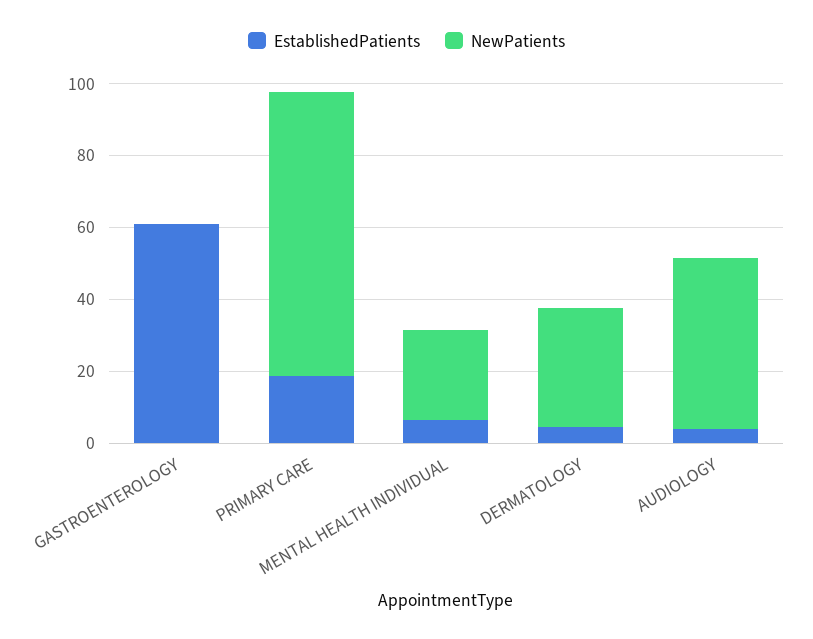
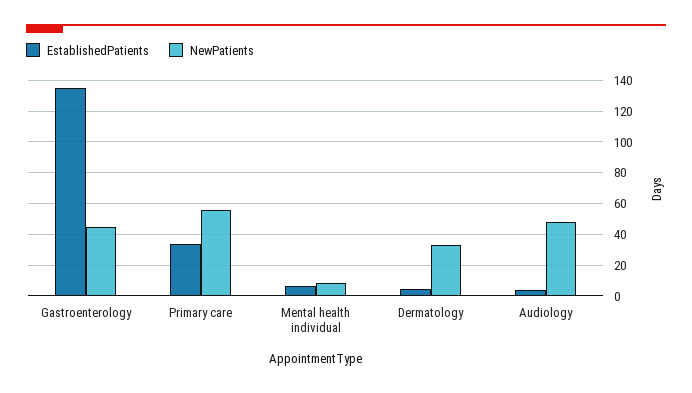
  {
    "EstablishedPatients": {
-     "GASTROENTEROLOGY": 60,
+     "GASTROENTEROLOGY": 135,
-     "PRIMARY CARE": 20,
+     "PRIMARY CARE": 35,
      "MENTAL HEALTH INDIVIDUAL": 5,
      "DERMATOLOGY": 5,
      "AUDIOLOGY": 5
    },
    "NewPatients": {
-     "GASTROENTEROLOGY": 0,
+     "GASTROENTEROLOGY": 45,
-     "PRIMARY CARE": 80,
+     "PRIMARY CARE": 55,
-     "MENTAL HEALTH INDIVIDUAL": 25,
+     "MENTAL HEALTH INDIVIDUAL": 10,
      "DERMATOLOGY": 35,
      "AUDIOLOGY": 50
    }
  }

